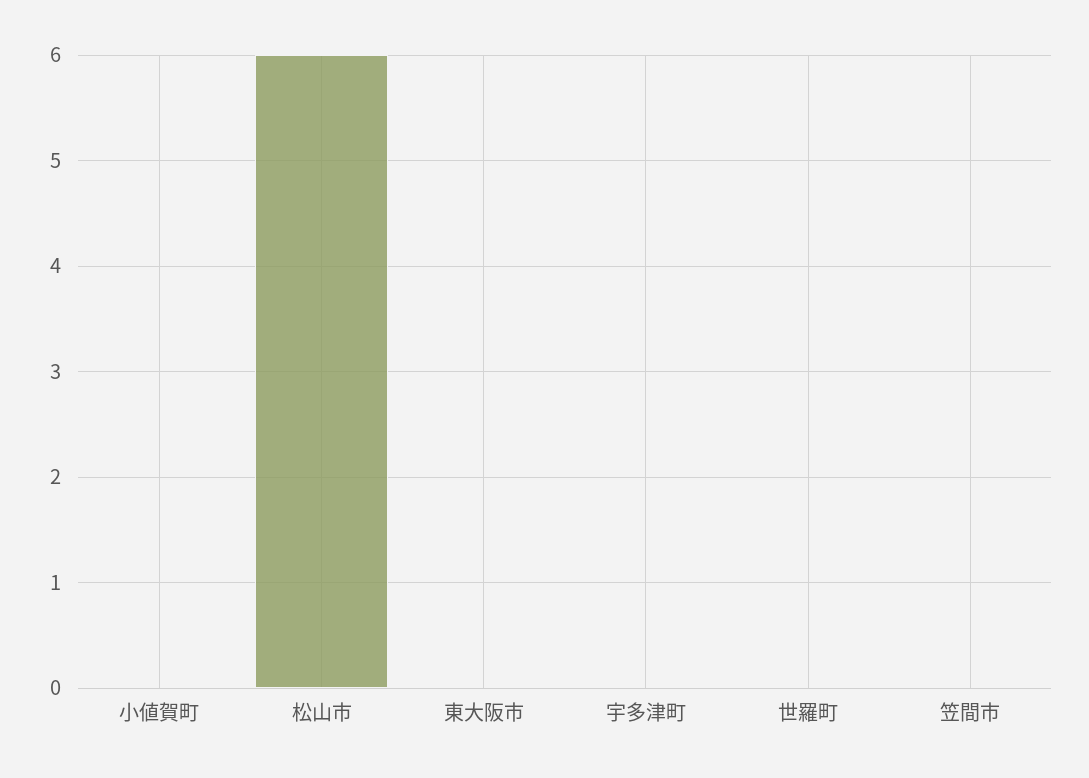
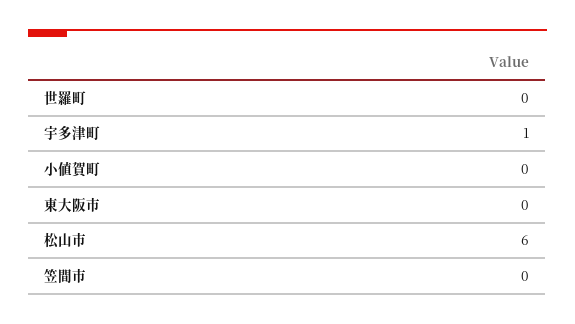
  {
    "小値賀町": 0,
    "松山市": 6,
    "東大阪市": 0,
-   "宇多津町": 0,
+   "宇多津町": 1,
    "世羅町": 0,
    "笠間市": 0
  }

